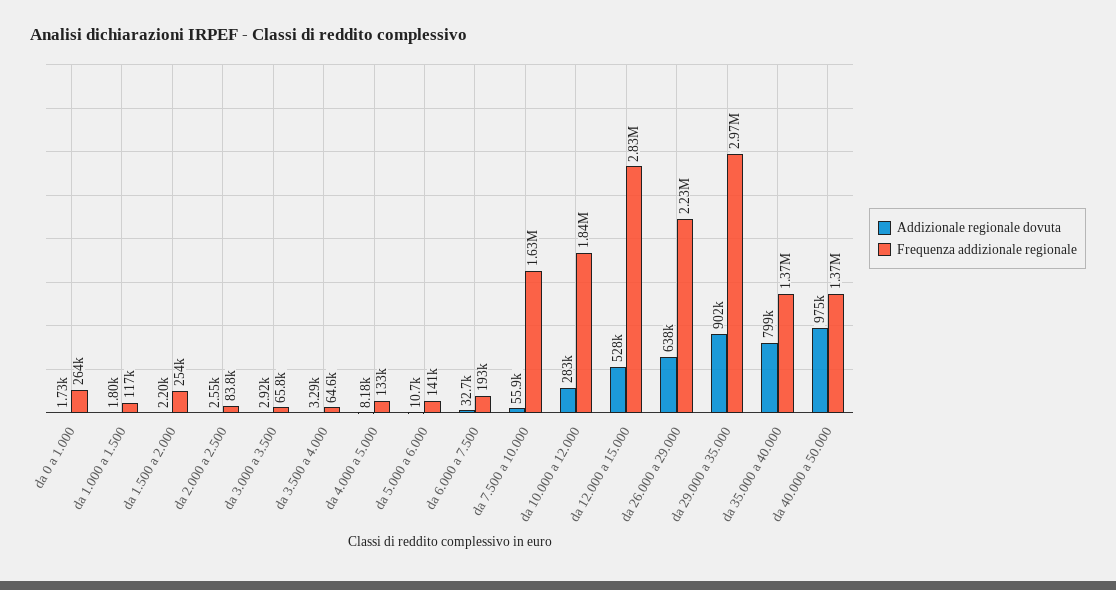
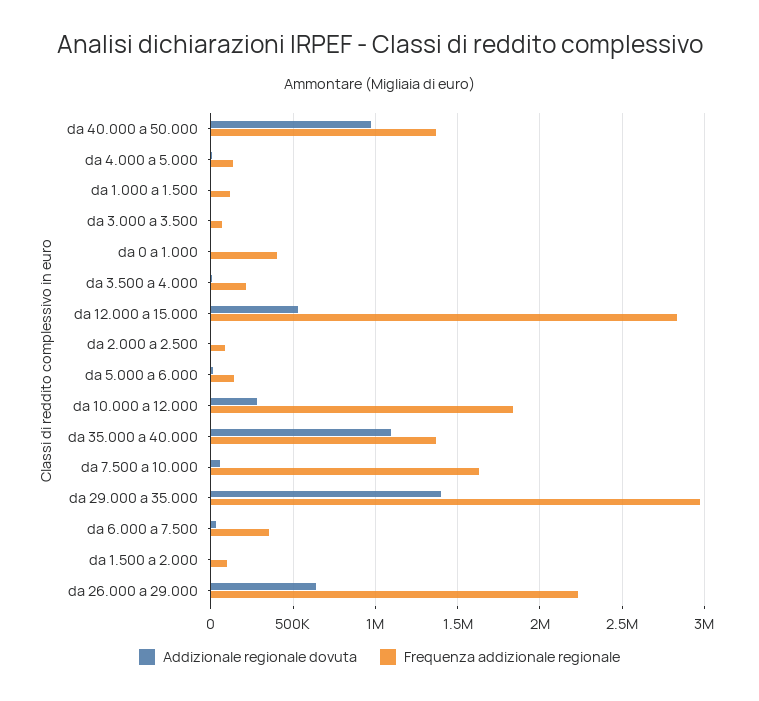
  {
    "Addizionale regionale dovuta": {
      "da 0 a 1.000": 1730,
      "da 1.000 a 1.500": 1800,
      "da 1.500 a 2.000": 2200,
      "da 2.000 a 2.500": 2550,
      "da 3.000 a 3.500": 2920,
      "da 3.500 a 4.000": 3290,
      "da 4.000 a 5.000": 8180,
      "da 5.000 a 6.000": 10700,
      "da 6.000 a 7.500": 32700,
      "da 7.500 a 10.000": 55900,
      "da 10.000 a 12.000": 283000,
      "da 12.000 a 15.000": 528000,
      "da 26.000 a 29.000": 638000,
-     "da 29.000 a 35.000": 902000,
+     "da 29.000 a 35.000": 1400000,
-     "da 35.000 a 40.000": 799000,
+     "da 35.000 a 40.000": 1100000,
      "da 40.000 a 50.000": 975000
    },
    "Frequenza addizionale regionale": {
-     "da 0 a 1.000": 264000,
+     "da 0 a 1.000": 400000,
      "da 1.000 a 1.500": 117000,
-     "da 1.500 a 2.000": 254000,
+     "da 1.500 a 2.000": 100000,
      "da 2.000 a 2.500": 83800,
      "da 3.000 a 3.500": 65800,
-     "da 3.500 a 4.000": 64600,
+     "da 3.500 a 4.000": 200000,
      "da 4.000 a 5.000": 133000,
      "da 5.000 a 6.000": 141000,
-     "da 6.000 a 7.500": 193000,
+     "da 6.000 a 7.500": 350000,
      "da 7.500 a 10.000": 1630000,
      "da 10.000 a 12.000": 1840000,
      "da 12.000 a 15.000": 2830000,
      "da 26.000 a 29.000": 2230000,
      "da 29.000 a 35.000": 2970000,
      "da 35.000 a 40.000": 1370000,
      "da 40.000 a 50.000": 1370000
    }
  }

